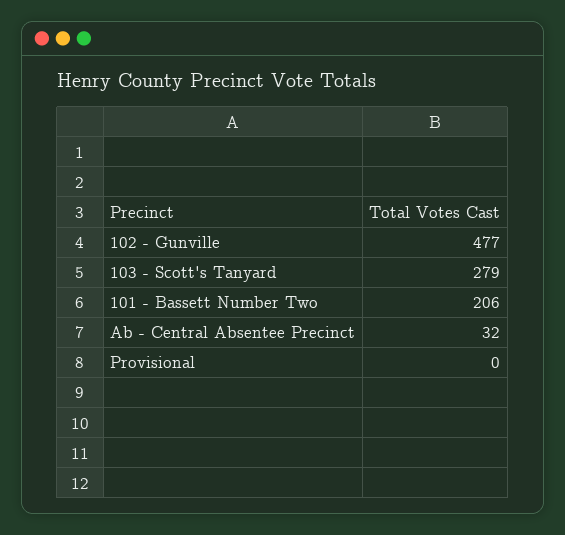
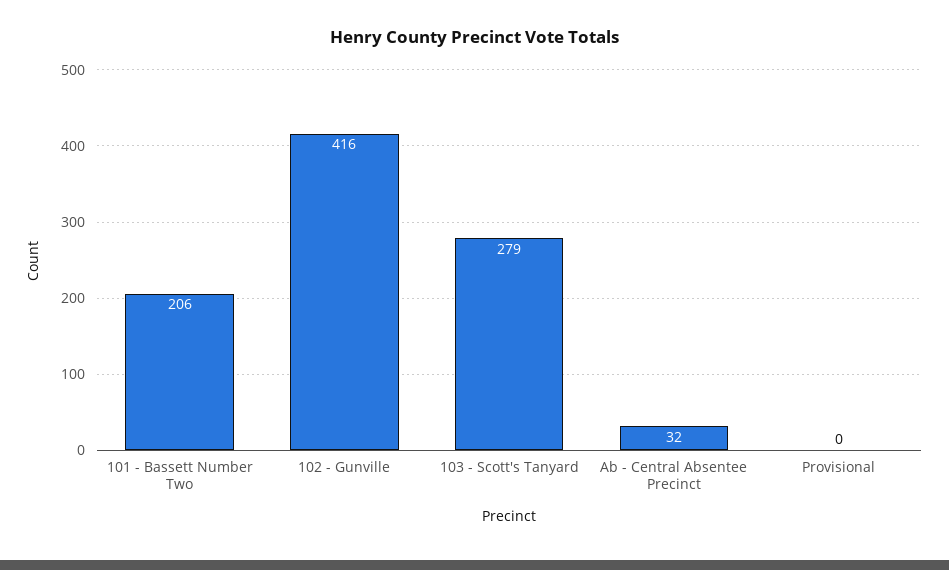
  {
-   "102 - Gunville": 477,
+   "102 - Gunville": 416,
    "103 - Scott's Tanyard": 279,
    "101 - Bassett Number Two": 206,
    "Ab - Central Absentee Precinct": 32,
    "Provisional": 0
  }

